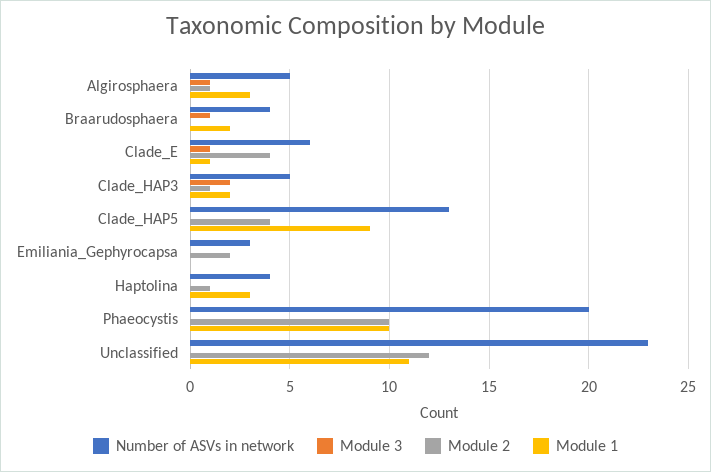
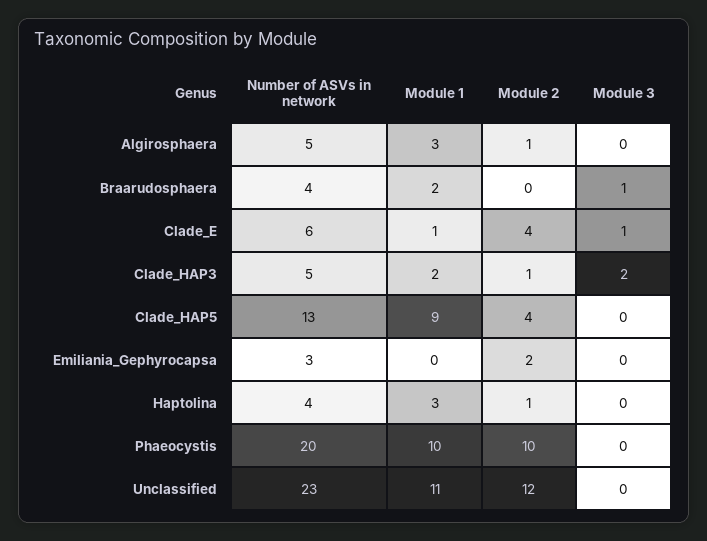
  {
    "Number of ASVs in network": {
      "Algirosphaera": 5,
      "Braarudosphaera": 4,
      "Clade_E": 6,
      "Clade_HAP3": 5,
      "Clade_HAP5": 13,
      "Emiliania_Gephyrocapsa": 3,
      "Haptolina": 4,
      "Phaeocystis": 20,
      "Unclassified": 23
    },
    "Module 3": {
-     "Algirosphaera": 1,
+     "Algirosphaera": 0,
      "Braarudosphaera": 1,
      "Clade_E": 1,
      "Clade_HAP3": 2,
      "Clade_HAP5": 0,
      "Emiliania_Gephyrocapsa": 0,
      "Haptolina": 0,
      "Phaeocystis": 0,
      "Unclassified": 0
    },
    "Module 2": {
      "Algirosphaera": 1,
      "Braarudosphaera": 0,
      "Clade_E": 4,
      "Clade_HAP3": 1,
      "Clade_HAP5": 4,
      "Emiliania_Gephyrocapsa": 2,
      "Haptolina": 1,
      "Phaeocystis": 10,
      "Unclassified": 12
    },
    "Module 1": {
      "Algirosphaera": 3,
      "Braarudosphaera": 2,
      "Clade_E": 1,
      "Clade_HAP3": 2,
      "Clade_HAP5": 9,
      "Emiliania_Gephyrocapsa": 0,
      "Haptolina": 3,
      "Phaeocystis": 10,
      "Unclassified": 11
    }
  }

